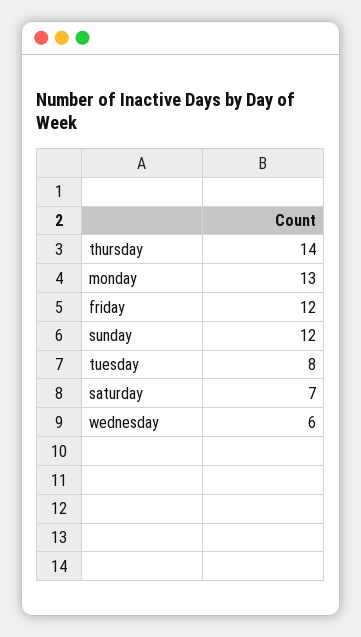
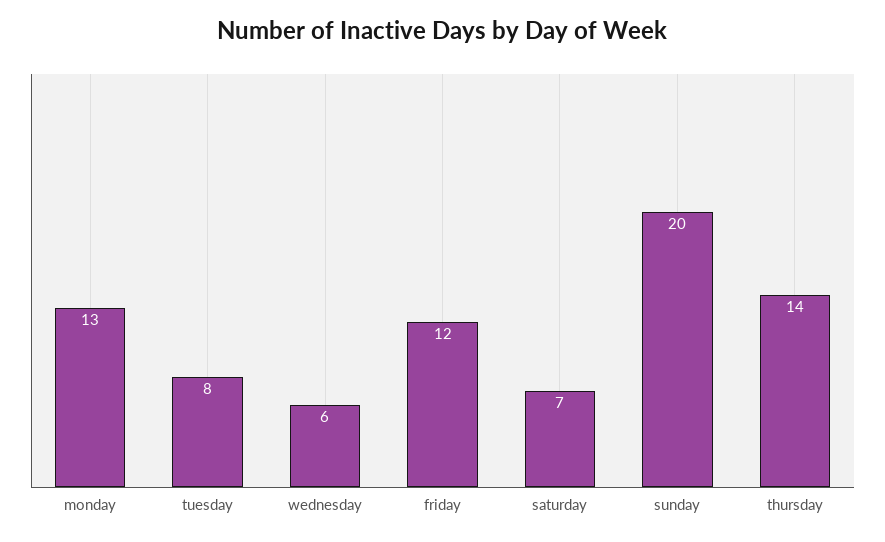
  {
    "thursday": 14,
    "monday": 13,
    "friday": 12,
-   "sunday": 12,
+   "sunday": 20,
    "tuesday": 8,
    "saturday": 7,
    "wednesday": 6
  }

